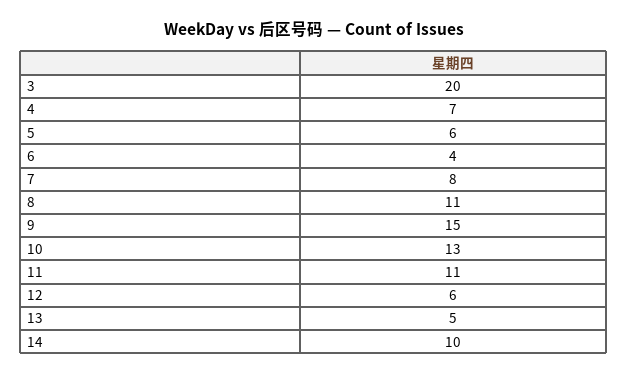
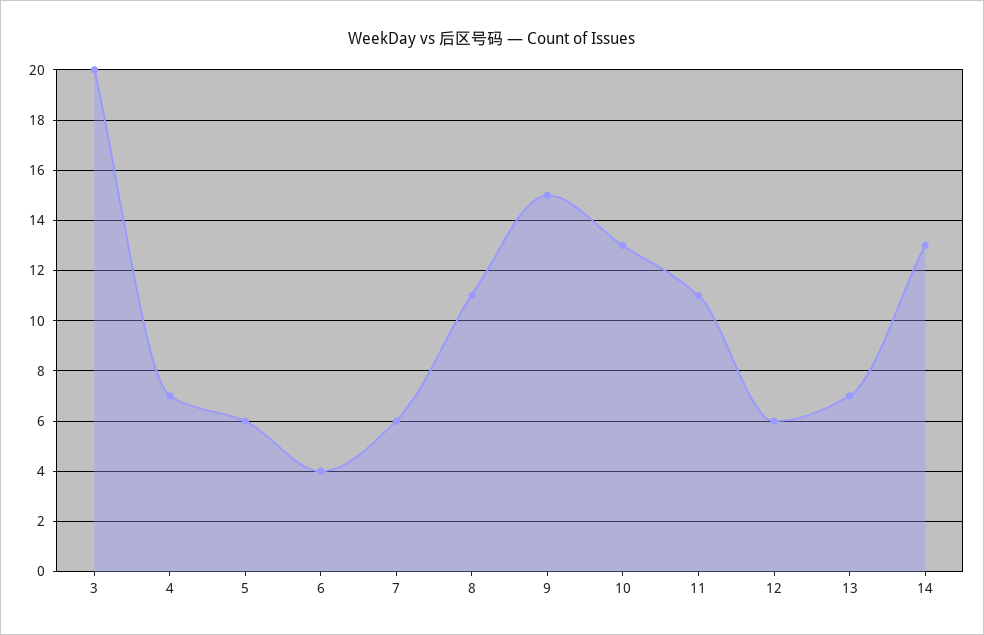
  {
    "3": 20,
    "4": 7,
    "5": 6,
    "6": 4,
-   "7": 8,
+   "7": 6,
    "8": 11,
    "9": 15,
    "10": 13,
    "11": 11,
    "12": 6,
-   "13": 5,
+   "13": 7,
-   "14": 10
+   "14": 13
  }

